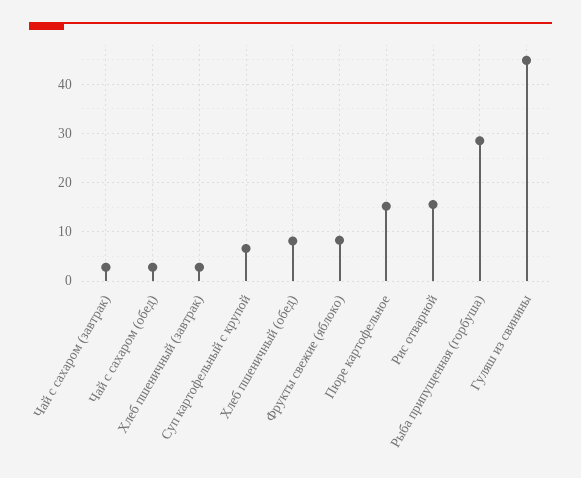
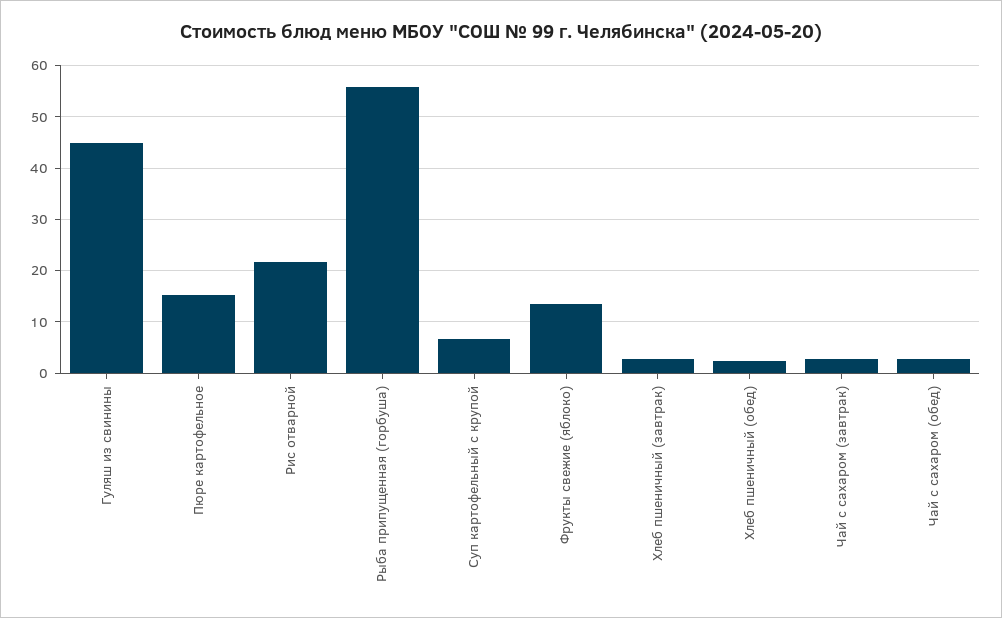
  {
    "Чай с сахаром (завтрак)": 2,
    "Чай с сахаром (обед)": 2,
    "Хлеб пшеничный (завтрак)": 2,
    "Суп картофельный с крупой": 6,
-   "Хлеб пшеничный (обед)": 8,
+   "Хлеб пшеничный (обед)": 2,
-   "Фрукты свежие (яблоко)": 8,
+   "Фрукты свежие (яблоко)": 14,
    "Пюре картофельное": 16,
-   "Рис отварной": 16,
+   "Рис отварной": 22,
-   "Рыба припущенная (горбуша)": 28,
+   "Рыба припущенная (горбуша)": 56,
    "Гуляш из свинины": 44
  }

